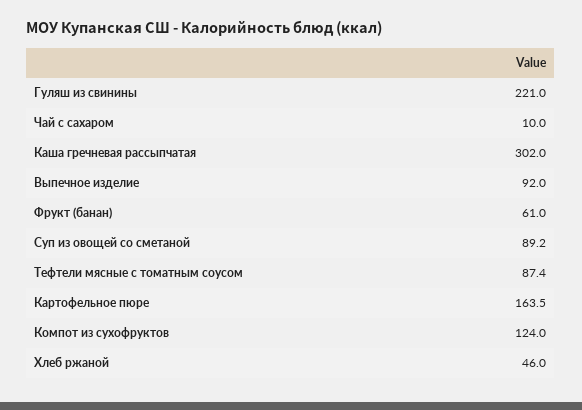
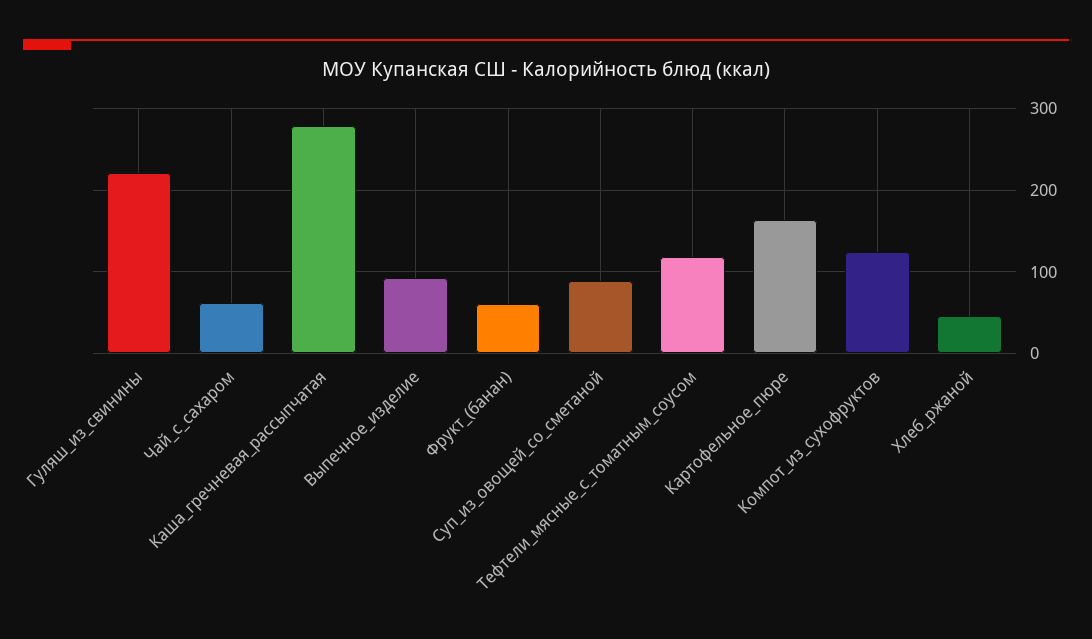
  {
    "Гуляш из свинины": 221,
-   "Чай с сахаром": 10,
+   "Чай с сахаром": 60,
-   "Каша гречневая рассыпчатая": 302,
+   "Каша гречневая рассыпчатая": 280,
    "Выпечное изделие": 92,
    "Фрукт (банан)": 61,
    "Суп из овощей со сметаной": 89.2,
-   "Тефтели мясные с томатным соусом": 87.4,
+   "Тефтели мясные с томатным соусом": 120,
    "Картофельное пюре": 163.5,
    "Компот из сухофруктов": 124,
    "Хлеб ржаной": 46
  }

